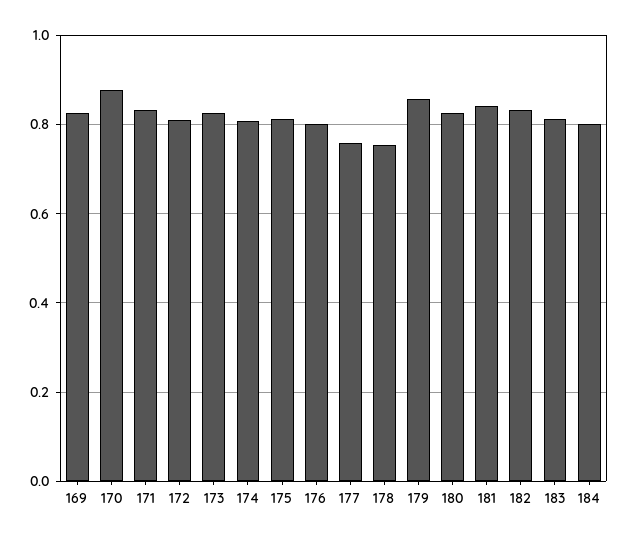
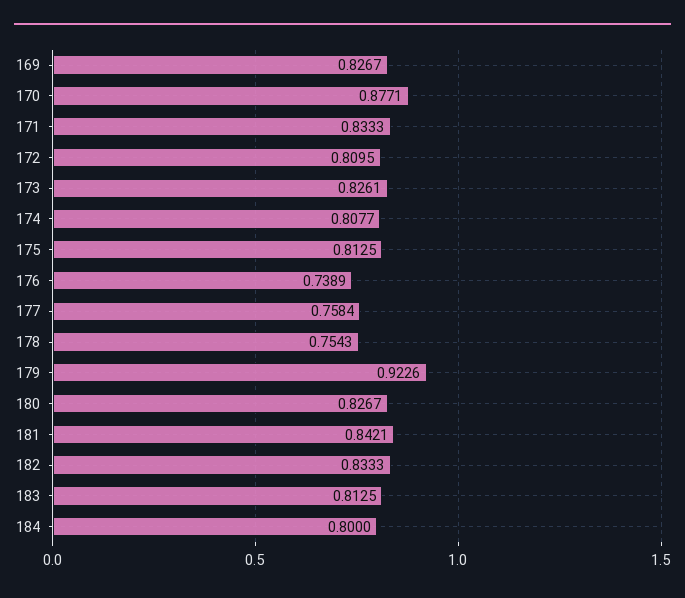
  {
    "169": 0.8267,
    "170": 0.8771,
    "171": 0.8333,
    "172": 0.8095,
    "173": 0.8261,
    "174": 0.8077,
    "175": 0.8125,
-   "176": 0.8,
+   "176": 0.7389,
    "177": 0.7584,
    "178": 0.7543,
-   "179": 0.86,
+   "179": 0.9226,
    "180": 0.8267,
    "181": 0.8421,
    "182": 0.8333,
    "183": 0.8125,
    "184": 0.8
  }

